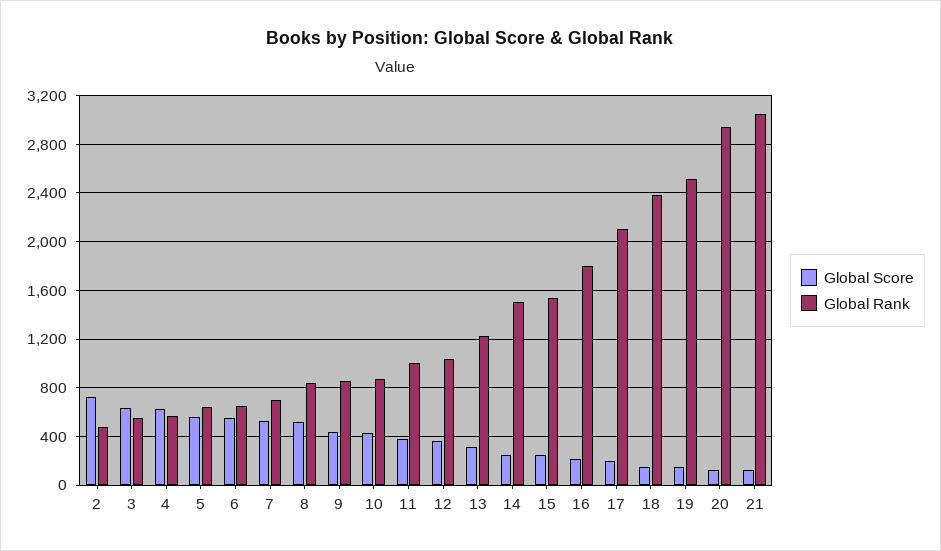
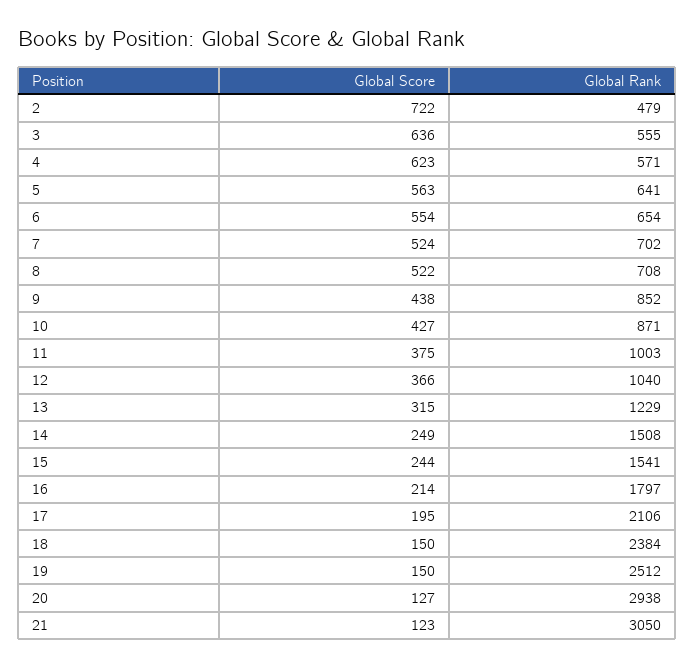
  {
    "Global Score": {
      "2": 722,
      "3": 636,
      "4": 623,
      "5": 563,
      "6": 554,
      "7": 524,
      "8": 522,
      "9": 438,
      "10": 427,
      "11": 375,
      "12": 366,
      "13": 315,
      "14": 249,
      "15": 244,
      "16": 214,
      "17": 195,
      "18": 150,
      "19": 150,
      "20": 127,
      "21": 123
    },
    "Global Rank": {
      "2": 479,
      "3": 555,
      "4": 571,
      "5": 641,
      "6": 654,
      "7": 702,
-     "8": 850,
+     "8": 708,
      "9": 852,
      "10": 871,
      "11": 1003,
      "12": 1040,
      "13": 1229,
      "14": 1508,
      "15": 1541,
      "16": 1797,
      "17": 2106,
      "18": 2384,
      "19": 2512,
      "20": 2938,
      "21": 3050
    }
  }

